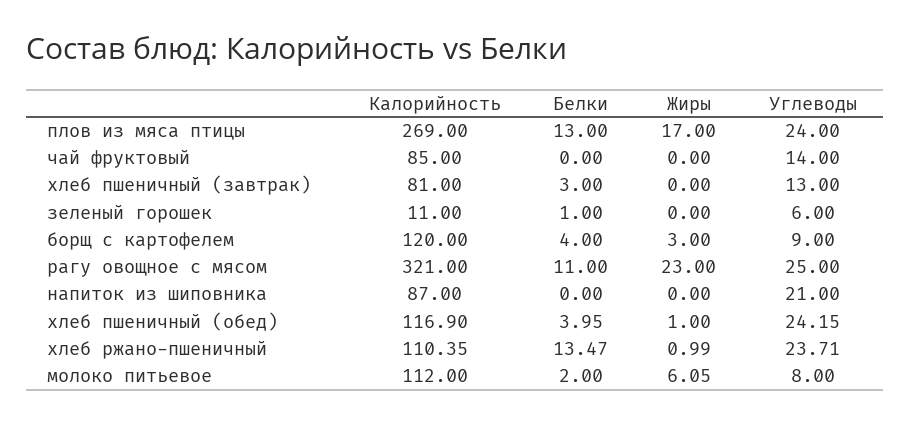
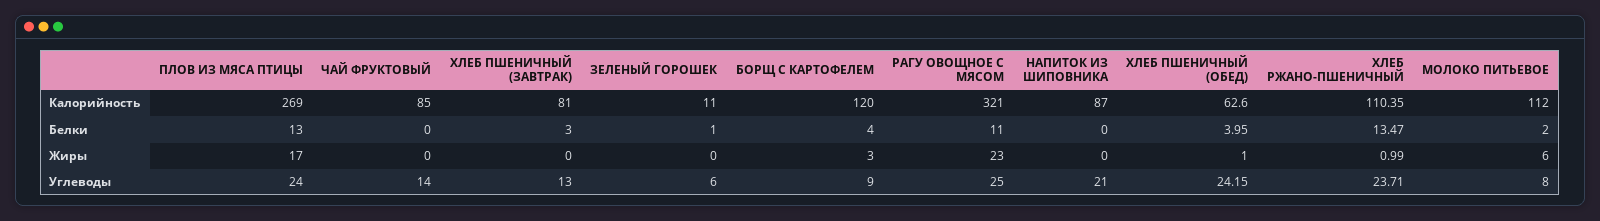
  {
    "Калорийность": {
      "плов из мяса птицы": 269,
      "чай фруктовый": 85,
      "хлеб пшеничный (завтрак)": 81,
      "зеленый горошек": 11,
      "борщ с картофелем": 120,
      "рагу овощное с мясом": 321,
      "напиток из шиповника": 87,
-     "хлеб пшеничный (обед)": 116.9,
+     "хлеб пшеничный (обед)": 62.6,
      "хлеб ржано-пшеничный": 110.35,
      "молоко питьевое": 112
    },
    "Белки": {
      "плов из мяса птицы": 13,
      "чай фруктовый": 0,
      "хлеб пшеничный (завтрак)": 3,
      "зеленый горошек": 1,
      "борщ с картофелем": 4,
      "рагу овощное с мясом": 11,
      "напиток из шиповника": 0,
      "хлеб пшеничный (обед)": 3.95,
      "хлеб ржано-пшеничный": 13.47,
      "молоко питьевое": 2
    },
    "Жиры": {
      "плов из мяса птицы": 17,
      "чай фруктовый": 0,
      "хлеб пшеничный (завтрак)": 0,
      "зеленый горошек": 0,
      "борщ с картофелем": 3,
      "рагу овощное с мясом": 23,
      "напиток из шиповника": 0,
      "хлеб пшеничный (обед)": 1,
      "хлеб ржано-пшеничный": 0.99,
-     "молоко питьевое": 6.05
+     "молоко питьевое": 6
    },
    "Углеводы": {
      "плов из мяса птицы": 24,
      "чай фруктовый": 14,
      "хлеб пшеничный (завтрак)": 13,
      "зеленый горошек": 6,
      "борщ с картофелем": 9,
      "рагу овощное с мясом": 25,
      "напиток из шиповника": 21,
      "хлеб пшеничный (обед)": 24.15,
      "хлеб ржано-пшеничный": 23.71,
      "молоко питьевое": 8
    }
  }

